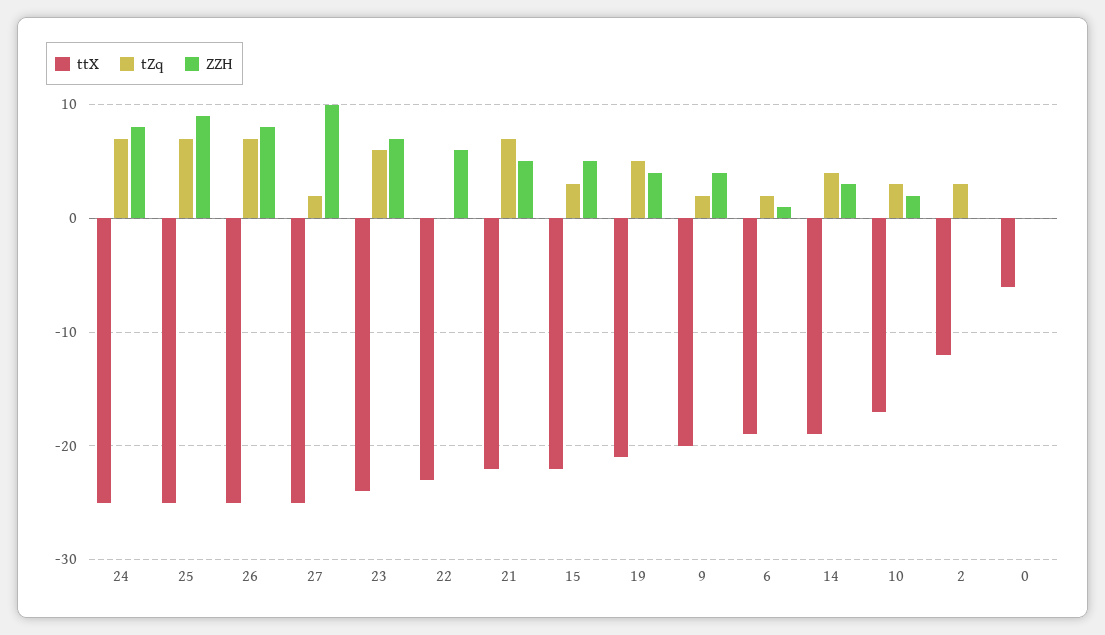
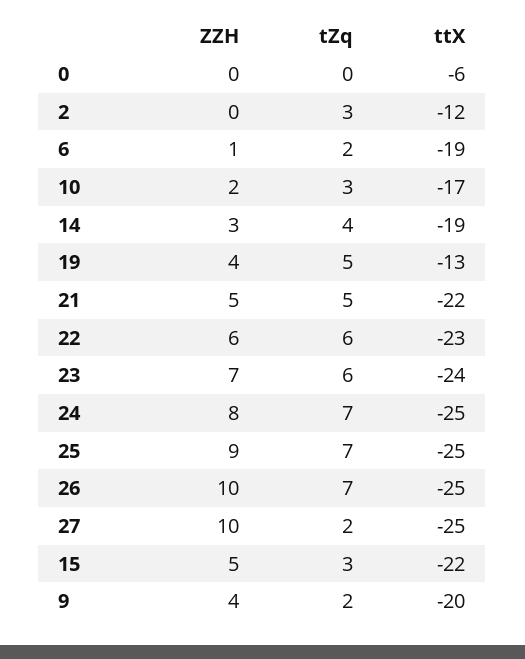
  {
    "ttX": {
      "24": -25,
      "25": -25,
      "26": -25,
      "27": -25,
      "23": -24,
      "22": -23,
      "21": -22,
      "15": -22,
-     "19": -21,
+     "19": -13,
      "9": -20,
      "6": -19,
      "14": -19,
      "10": -17,
      "2": -12,
      "0": -6
    },
    "tZq": {
      "24": 7,
      "25": 7,
      "26": 7,
      "27": 2,
      "23": 6,
-     "22": 0,
+     "22": 6,
-     "21": 7,
+     "21": 5,
      "15": 3,
      "19": 5,
      "9": 2,
      "6": 2,
      "14": 4,
      "10": 3,
      "2": 3,
      "0": 0
    },
    "ZZH": {
      "24": 8,
      "25": 9,
-     "26": 8,
+     "26": 10,
      "27": 10,
      "23": 7,
      "22": 6,
      "21": 5,
      "15": 5,
      "19": 4,
      "9": 4,
      "6": 1,
      "14": 3,
      "10": 2,
      "2": 0,
      "0": 0
    }
  }

